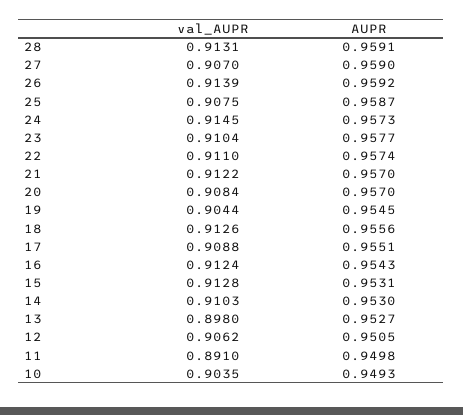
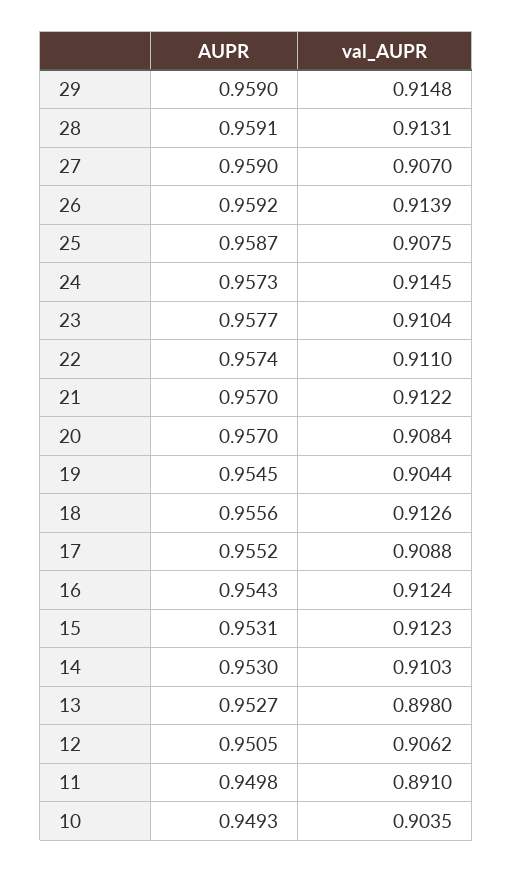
  {
    "val_AUPR": {
      "28": 0.9131,
      "27": 0.907,
      "26": 0.9139,
      "25": 0.9075,
      "24": 0.9145,
      "23": 0.9104,
      "22": 0.911,
      "21": 0.9122,
      "20": 0.9084,
      "19": 0.9044,
      "18": 0.9126,
      "17": 0.9088,
      "16": 0.9124,
-     "15": 0.9128,
+     "15": 0.9123,
      "14": 0.9103,
      "13": 0.898,
      "12": 0.9062,
      "11": 0.891,
-     "10": 0.9035
+     "10": 0.9035,
+     "29": 0.9148
    },
    "AUPR": {
      "28": 0.9591,
      "27": 0.959,
      "26": 0.9592,
      "25": 0.9587,
      "24": 0.9573,
      "23": 0.9577,
      "22": 0.9574,
      "21": 0.957,
      "20": 0.957,
      "19": 0.9545,
      "18": 0.9556,
-     "17": 0.9551,
+     "17": 0.9552,
      "16": 0.9543,
      "15": 0.9531,
      "14": 0.953,
      "13": 0.9527,
      "12": 0.9505,
      "11": 0.9498,
-     "10": 0.9493
+     "10": 0.9493,
+     "29": 0.959
    }
  }

